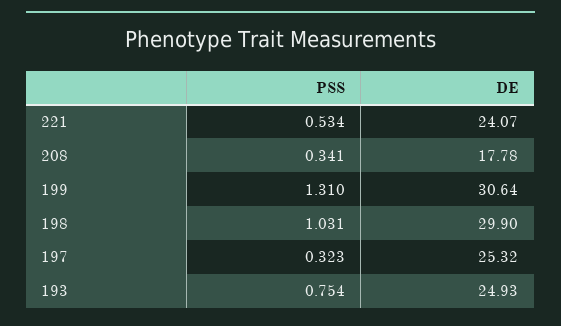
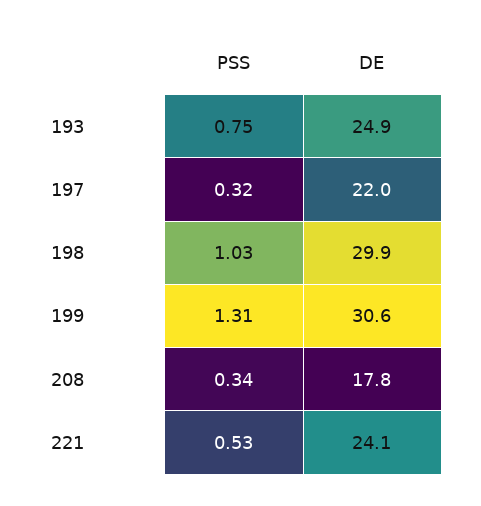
  {
    "PSS": {
      "221": 0.534,
      "208": 0.341,
      "199": 1.31,
      "198": 1.031,
      "197": 0.323,
      "193": 0.754
    },
    "DE": {
      "221": 24.07,
      "208": 17.78,
      "199": 30.64,
      "198": 29.9,
-     "197": 25.32,
+     "197": 22,
      "193": 24.93
    }
  }

